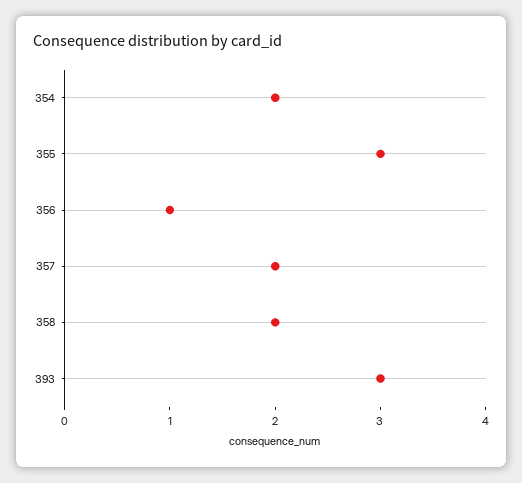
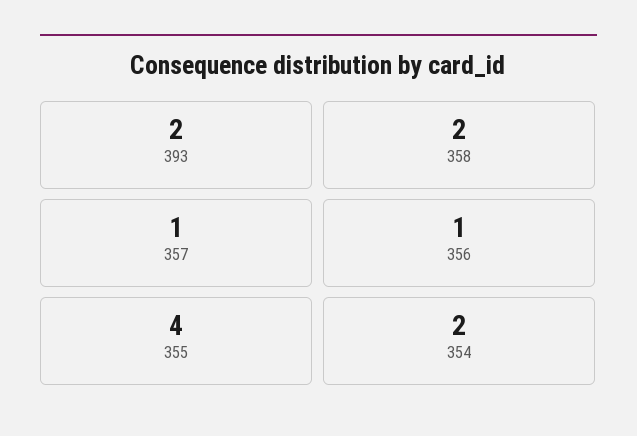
  {
    "354": 2,
-   "355": 3,
+   "355": 4,
    "356": 1,
-   "357": 2,
+   "357": 1,
    "358": 2,
-   "393": 3
+   "393": 2
  }

